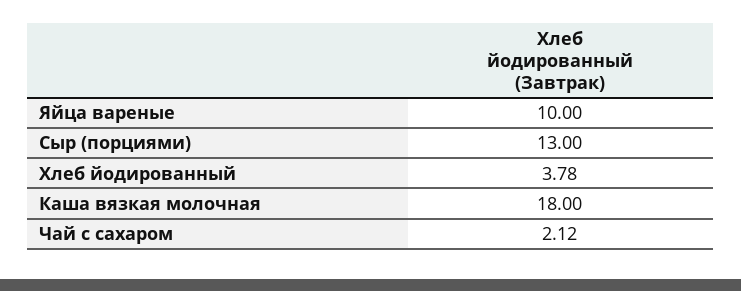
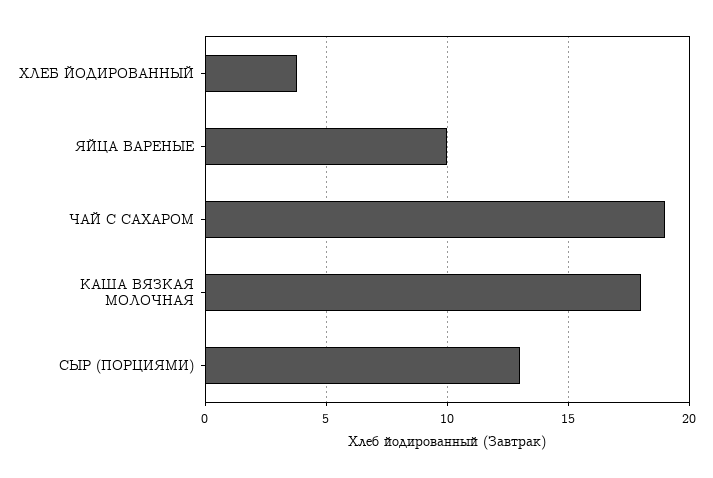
  {
    "Яйца вареные": 10,
    "Сыр (порциями)": 13,
    "Хлеб йодированный": 3.78,
    "Каша вязкая молочная": 18,
-   "Чай с сахаром": 2.12
+   "Чай с сахаром": 19
  }

